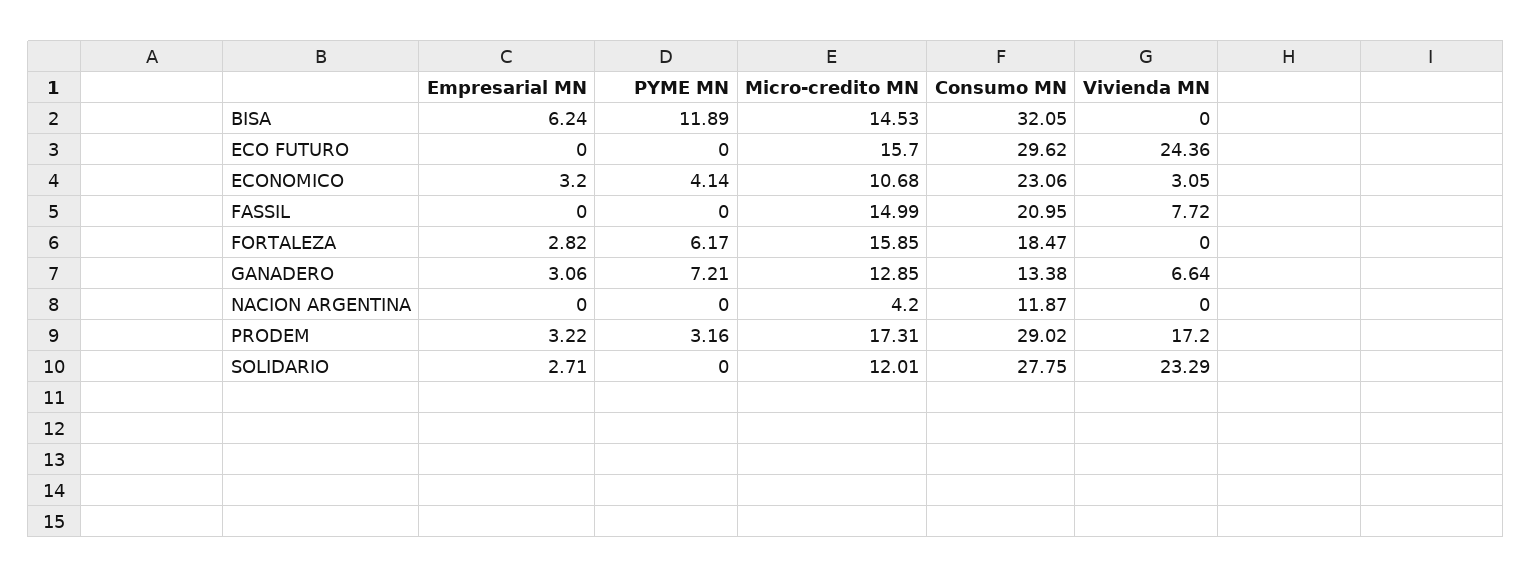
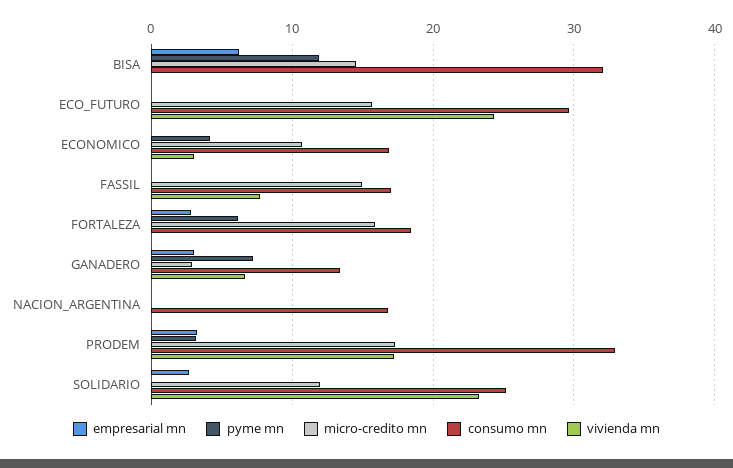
  {
    "Empresarial MN": {
      "BISA": 6.24,
      "ECO FUTURO": 0,
-     "ECONOMICO": 3.2,
+     "ECONOMICO": 0,
      "FASSIL": 0,
      "FORTALEZA": 2.82,
      "GANADERO": 3.06,
      "NACION ARGENTINA": 0,
      "PRODEM": 3.22,
      "SOLIDARIO": 2.71
    },
    "PYME MN": {
      "BISA": 11.89,
      "ECO FUTURO": 0,
      "ECONOMICO": 4.14,
      "FASSIL": 0,
      "FORTALEZA": 6.17,
      "GANADERO": 7.21,
      "NACION ARGENTINA": 0,
      "PRODEM": 3.16,
      "SOLIDARIO": 0
    },
    "Micro-credito MN": {
      "BISA": 14.53,
      "ECO FUTURO": 15.7,
      "ECONOMICO": 10.68,
      "FASSIL": 14.99,
      "FORTALEZA": 15.85,
-     "GANADERO": 12.85,
+     "GANADERO": 3,
-     "NACION ARGENTINA": 4.2,
+     "NACION ARGENTINA": 0,
      "PRODEM": 17.31,
      "SOLIDARIO": 12.01
    },
    "Consumo MN": {
      "BISA": 32.05,
      "ECO FUTURO": 29.62,
-     "ECONOMICO": 23.06,
+     "ECONOMICO": 17,
-     "FASSIL": 20.95,
+     "FASSIL": 17,
      "FORTALEZA": 18.47,
      "GANADERO": 13.38,
-     "NACION ARGENTINA": 11.87,
+     "NACION ARGENTINA": 17,
-     "PRODEM": 29.02,
+     "PRODEM": 33,
-     "SOLIDARIO": 27.75
+     "SOLIDARIO": 25
    },
    "Vivienda MN": {
      "BISA": 0,
      "ECO FUTURO": 24.36,
      "ECONOMICO": 3.05,
      "FASSIL": 7.72,
      "FORTALEZA": 0,
      "GANADERO": 6.64,
      "NACION ARGENTINA": 0,
      "PRODEM": 17.2,
      "SOLIDARIO": 23.29
    }
  }

